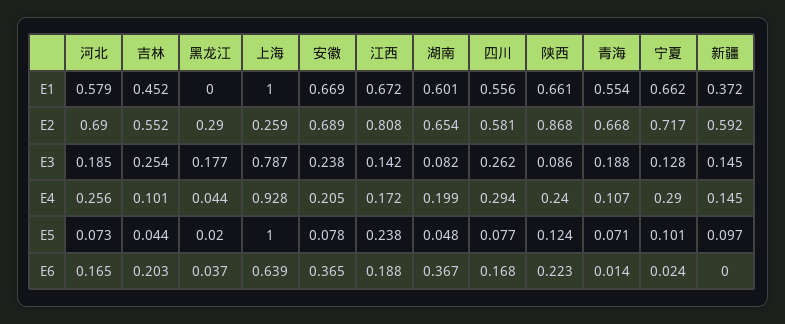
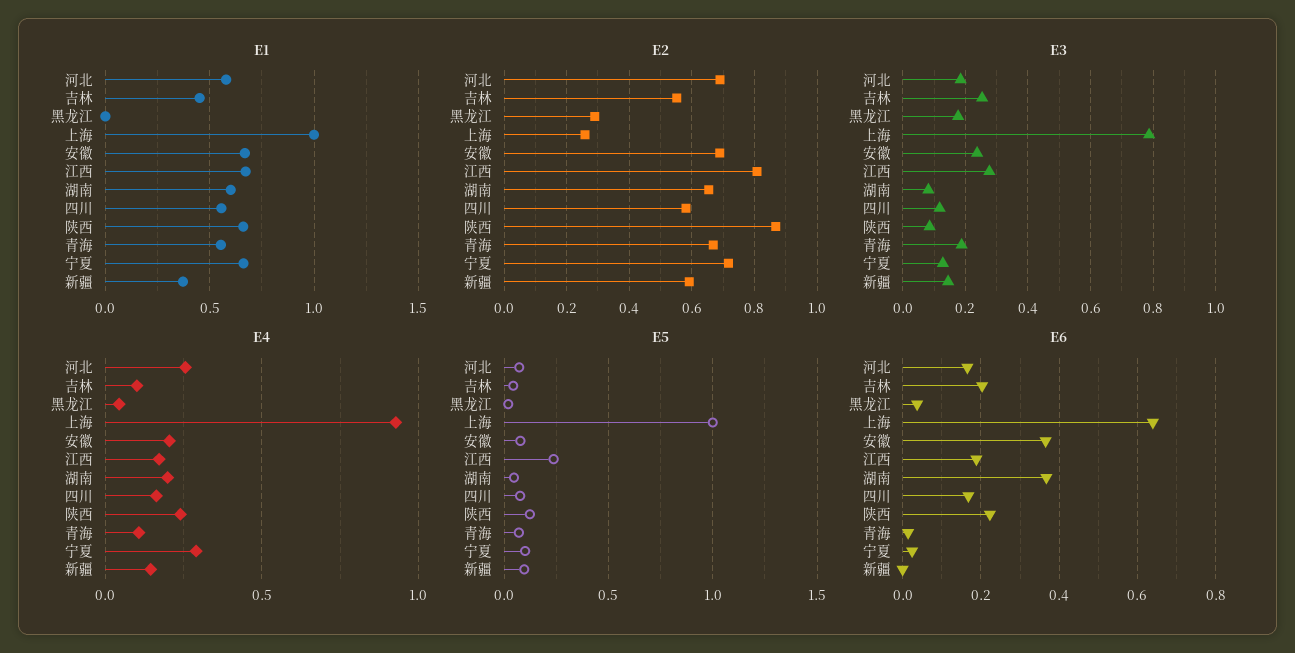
  {
    "E1": {
      "河北": 0.579,
      "吉林": 0.452,
      "黑龙江": 0,
      "上海": 1,
      "安徽": 0.669,
      "江西": 0.672,
      "湖南": 0.601,
      "四川": 0.556,
      "陕西": 0.661,
      "青海": 0.554,
      "宁夏": 0.662,
      "新疆": 0.372
    },
    "E2": {
      "河北": 0.69,
      "吉林": 0.552,
      "黑龙江": 0.29,
      "上海": 0.259,
      "安徽": 0.689,
      "江西": 0.808,
      "湖南": 0.654,
      "四川": 0.581,
      "陕西": 0.868,
      "青海": 0.668,
      "宁夏": 0.717,
      "新疆": 0.592
    },
    "E3": {
      "河北": 0.185,
      "吉林": 0.254,
      "黑龙江": 0.177,
      "上海": 0.787,
      "安徽": 0.238,
-     "江西": 0.142,
+     "江西": 0.28,
      "湖南": 0.082,
-     "四川": 0.262,
+     "四川": 0.12,
      "陕西": 0.086,
      "青海": 0.188,
      "宁夏": 0.128,
      "新疆": 0.145
    },
    "E4": {
      "河北": 0.256,
      "吉林": 0.101,
      "黑龙江": 0.044,
      "上海": 0.928,
      "安徽": 0.205,
      "江西": 0.172,
      "湖南": 0.199,
-     "四川": 0.294,
+     "四川": 0.15,
      "陕西": 0.24,
      "青海": 0.107,
      "宁夏": 0.29,
      "新疆": 0.145
    },
    "E5": {
      "河北": 0.073,
      "吉林": 0.044,
      "黑龙江": 0.02,
      "上海": 1,
      "安徽": 0.078,
      "江西": 0.238,
      "湖南": 0.048,
      "四川": 0.077,
      "陕西": 0.124,
      "青海": 0.071,
      "宁夏": 0.101,
      "新疆": 0.097
    },
    "E6": {
      "河北": 0.165,
      "吉林": 0.203,
      "黑龙江": 0.037,
      "上海": 0.639,
      "安徽": 0.365,
      "江西": 0.188,
      "湖南": 0.367,
      "四川": 0.168,
      "陕西": 0.223,
      "青海": 0.014,
      "宁夏": 0.024,
      "新疆": 0
    }
  }

